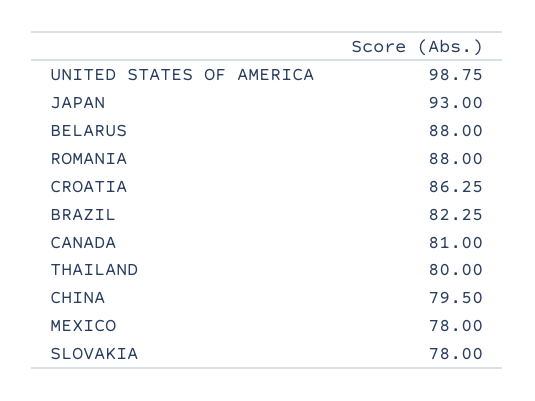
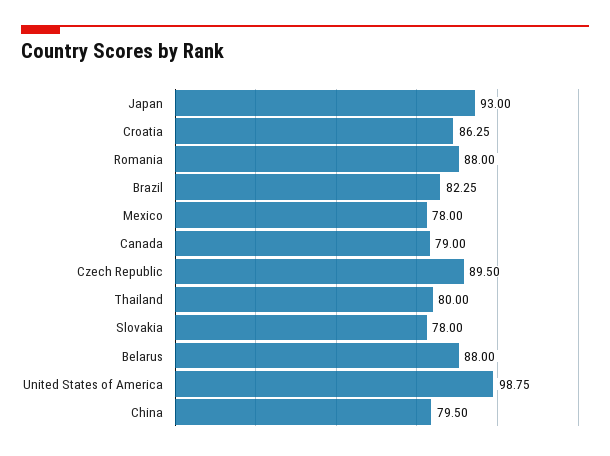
  {
    "UNITED STATES OF AMERICA": 98.75,
    "JAPAN": 93,
    "BELARUS": 88,
    "ROMANIA": 88,
    "CROATIA": 86.25,
    "BRAZIL": 82.25,
-   "CANADA": 81,
+   "CANADA": 79,
    "THAILAND": 80,
    "CHINA": 79.5,
    "MEXICO": 78,
-   "SLOVAKIA": 78
+   "SLOVAKIA": 78,
+   "Czech Republic": 89.5
  }

